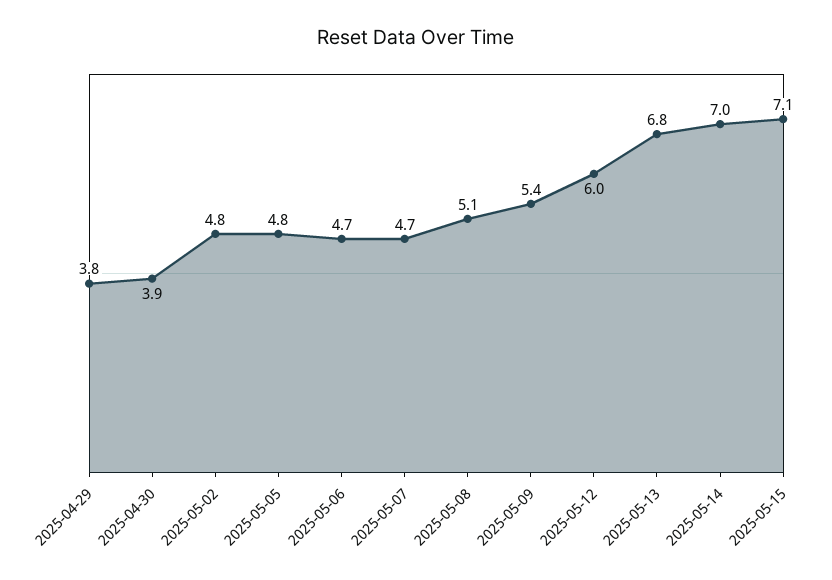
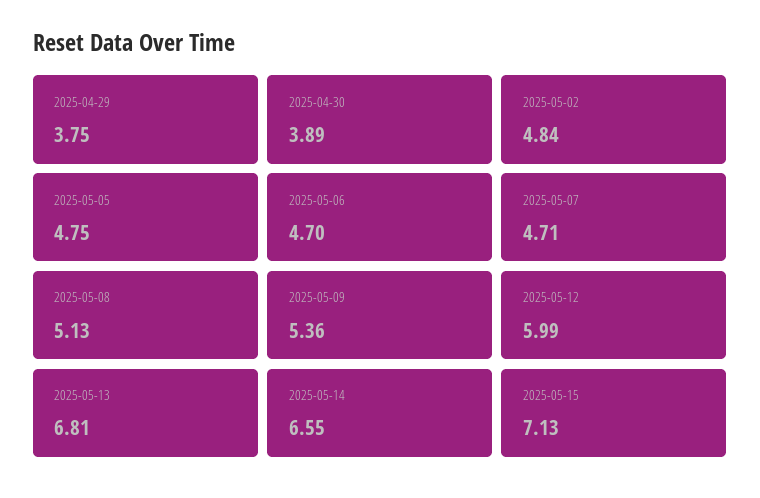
  {
    "2025-04-29": 3.75,
    "2025-04-30": 3.89,
    "2025-05-02": 4.84,
    "2025-05-05": 4.75,
    "2025-05-06": 4.7,
    "2025-05-07": 4.71,
    "2025-05-08": 5.13,
    "2025-05-09": 5.36,
    "2025-05-12": 5.99,
    "2025-05-13": 6.81,
-   "2025-05-14": 7,
+   "2025-05-14": 6.55,
    "2025-05-15": 7.13
  }

